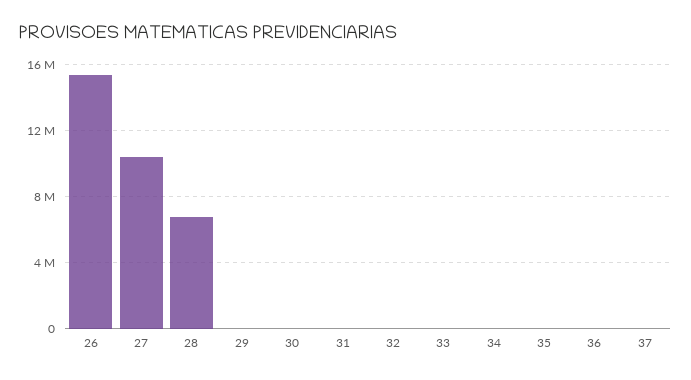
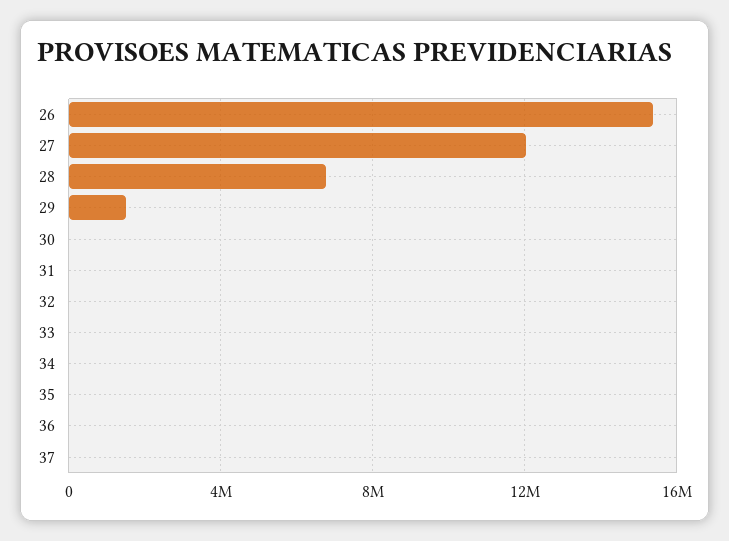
  {
    "26": 15500000,
-   "27": 10500000,
+   "27": 12000000,
    "28": 7000000,
-   "29": 0,
+   "29": 1500000,
    "30": 0,
    "31": 0,
    "32": 0,
    "33": 0,
    "34": 0,
    "35": 0,
    "36": 0,
    "37": 0
  }

